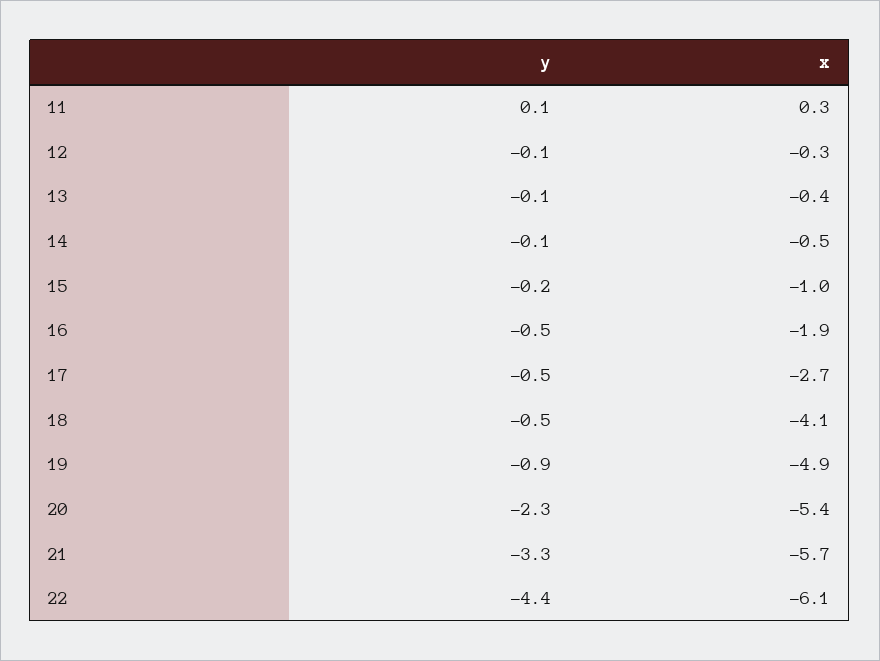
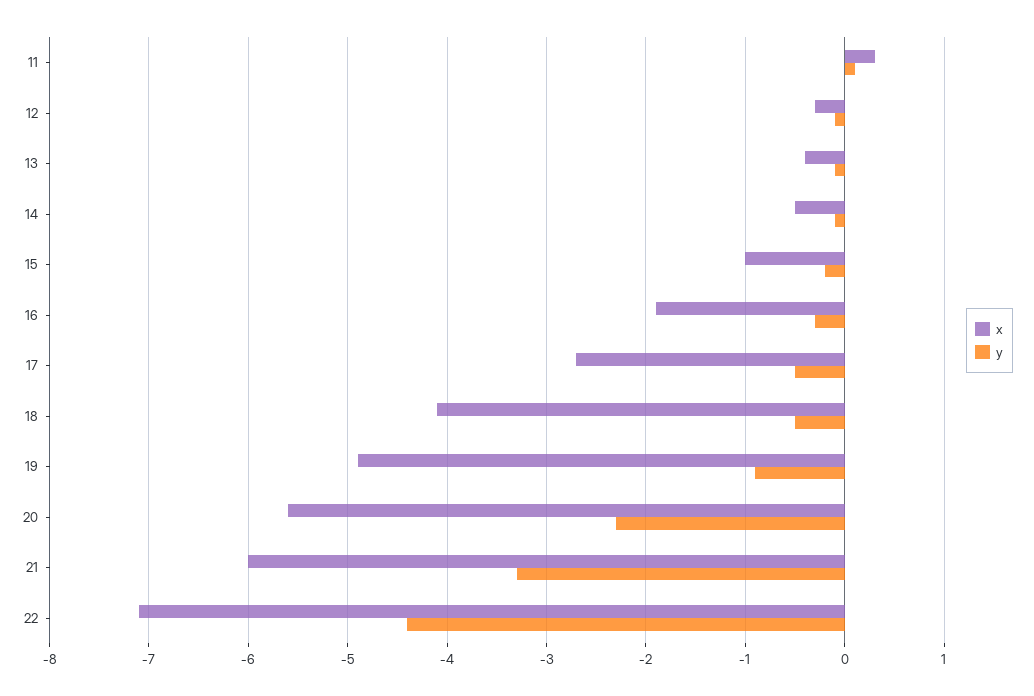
  {
    "y": {
      "11": 0.1,
      "12": -0.1,
      "13": -0.1,
      "14": -0.1,
      "15": -0.2,
-     "16": -0.5,
+     "16": -0.3,
      "17": -0.5,
      "18": -0.5,
      "19": -0.9,
      "20": -2.3,
      "21": -3.3,
      "22": -4.4
    },
    "x": {
      "11": 0.3,
      "12": -0.3,
      "13": -0.4,
      "14": -0.5,
      "15": -1,
      "16": -1.9,
      "17": -2.7,
      "18": -4.1,
      "19": -4.9,
-     "20": -5.4,
+     "20": -5.6,
-     "21": -5.7,
+     "21": -6,
-     "22": -6.1
+     "22": -7.1
    }
  }

